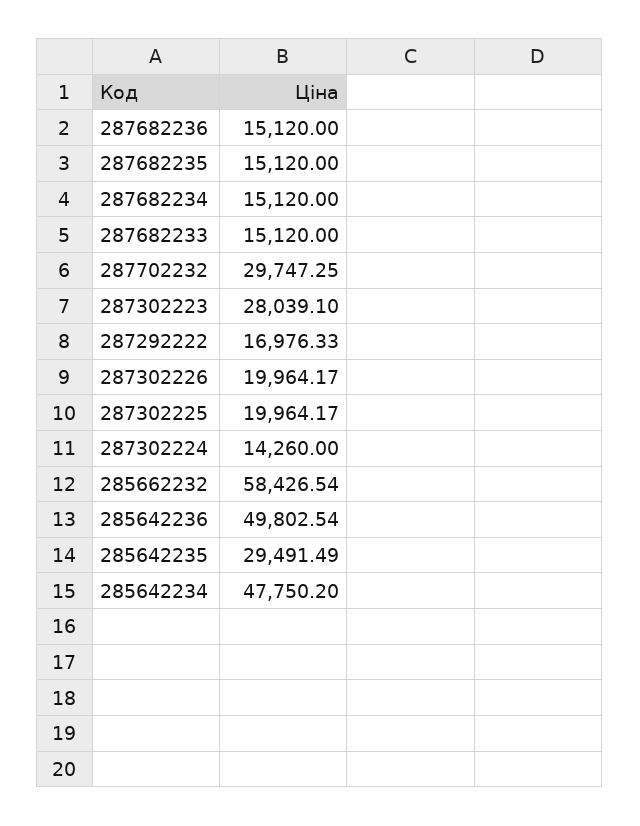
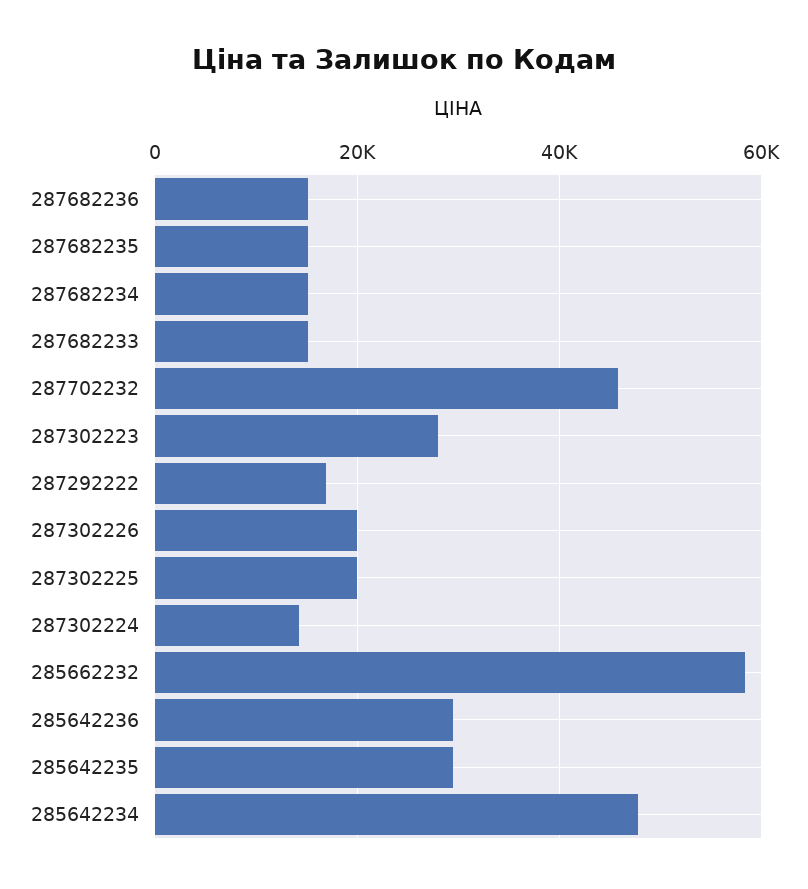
  {
    "287682236": 15120,
    "287682235": 15120,
    "287682234": 15120,
    "287682233": 15120,
-   "287702232": 29747.25,
+   "287702232": 46000,
    "287302223": 28039.1,
    "287292222": 16976.33,
    "287302226": 19964.17,
    "287302225": 19964.17,
    "287302224": 14260,
    "285662232": 58426.54,
-   "285642236": 49802.54,
+   "285642236": 30000,
    "285642235": 29491.49,
    "285642234": 47750.2
  }

